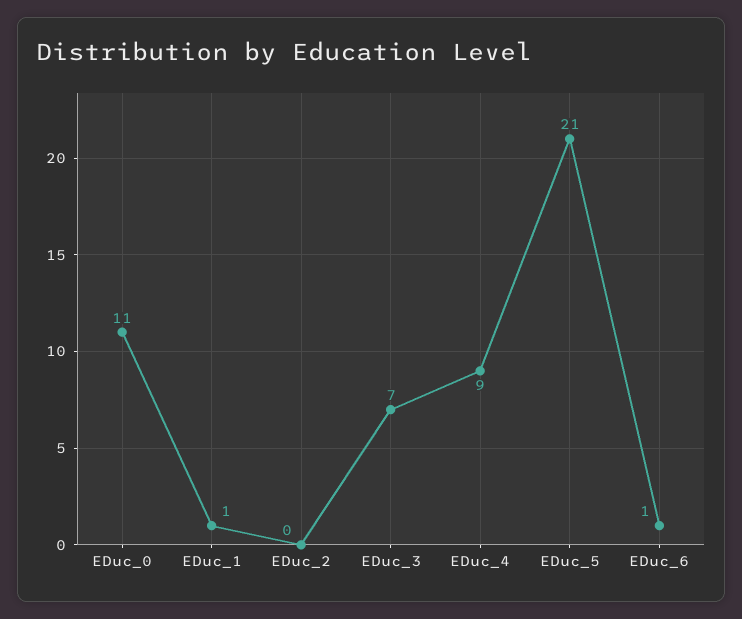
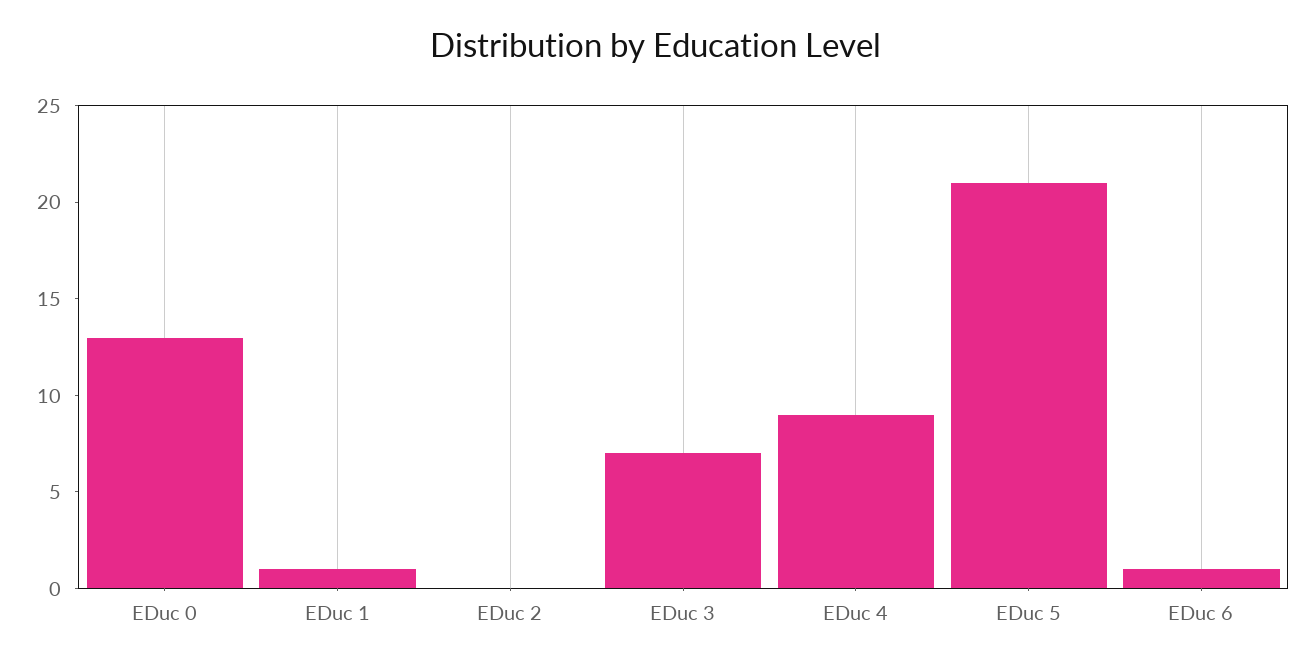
  {
-   "EDuc_0": 11,
+   "EDuc_0": 13,
    "EDuc_1": 1,
    "EDuc_2": 0,
    "EDuc_3": 7,
    "EDuc_4": 9,
    "EDuc_5": 21,
    "EDuc_6": 1
  }

